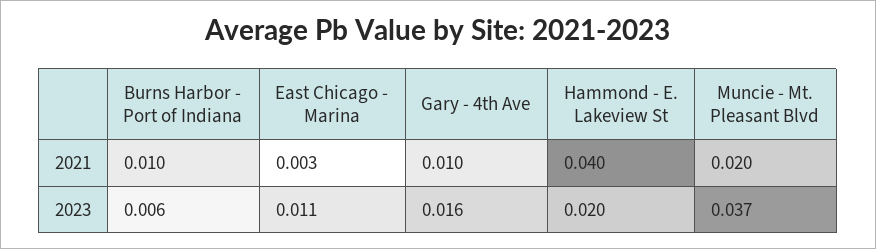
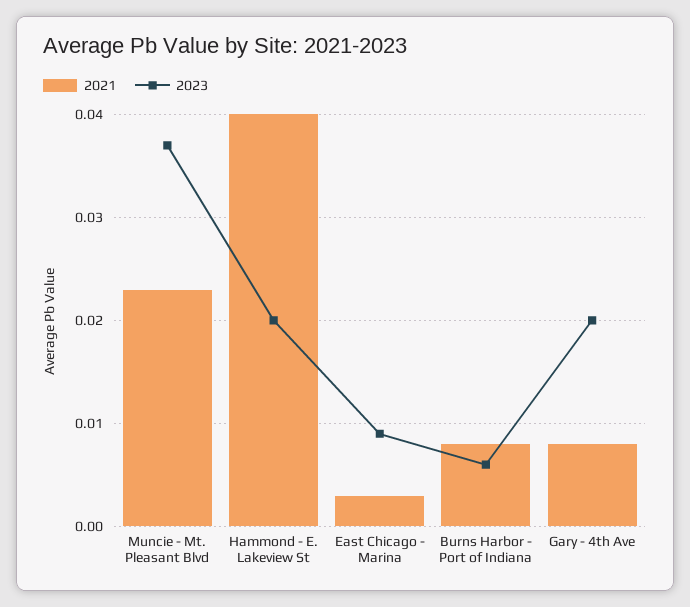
  {
    "2021": {
-     "Burns Harbor - Port of Indiana": 0.01,
+     "Burns Harbor - Port of Indiana": 0.008,
      "East Chicago - Marina": 0.003,
-     "Gary - 4th Ave": 0.01,
+     "Gary - 4th Ave": 0.008,
      "Hammond - E. Lakeview St": 0.04,
-     "Muncie - Mt. Pleasant Blvd": 0.02
+     "Muncie - Mt. Pleasant Blvd": 0.023
    },
    "2023": {
      "Burns Harbor - Port of Indiana": 0.006,
-     "East Chicago - Marina": 0.011,
+     "East Chicago - Marina": 0.009,
-     "Gary - 4th Ave": 0.016,
+     "Gary - 4th Ave": 0.02,
      "Hammond - E. Lakeview St": 0.02,
      "Muncie - Mt. Pleasant Blvd": 0.037
    }
  }

